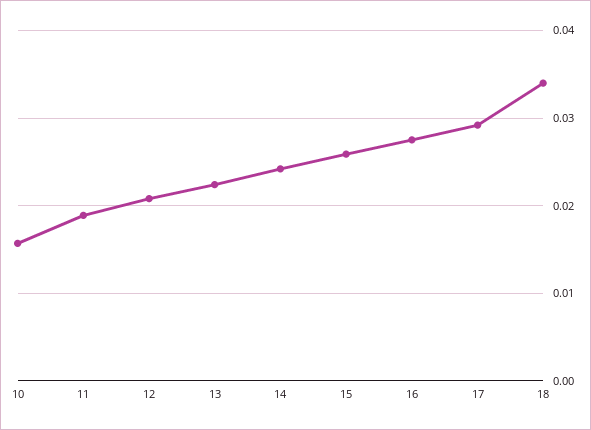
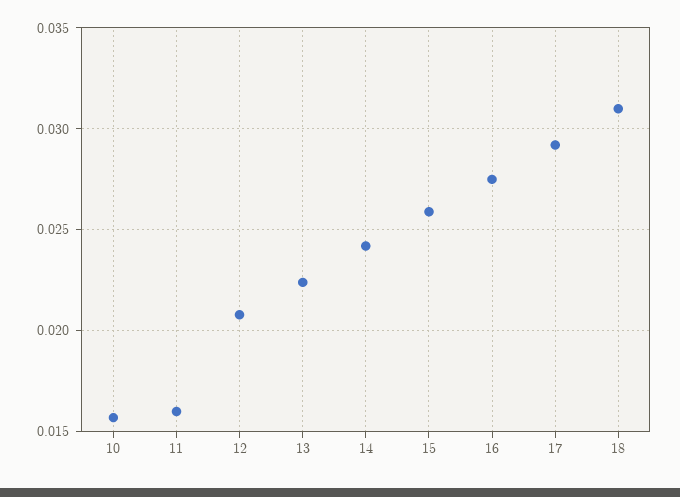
  {
    "10": 0.0155,
-   "11": 0.019,
+   "11": 0.016,
    "12": 0.021,
    "13": 0.0225,
    "14": 0.024,
    "15": 0.026,
    "16": 0.0275,
    "17": 0.029,
-   "18": 0.034
+   "18": 0.031
  }

